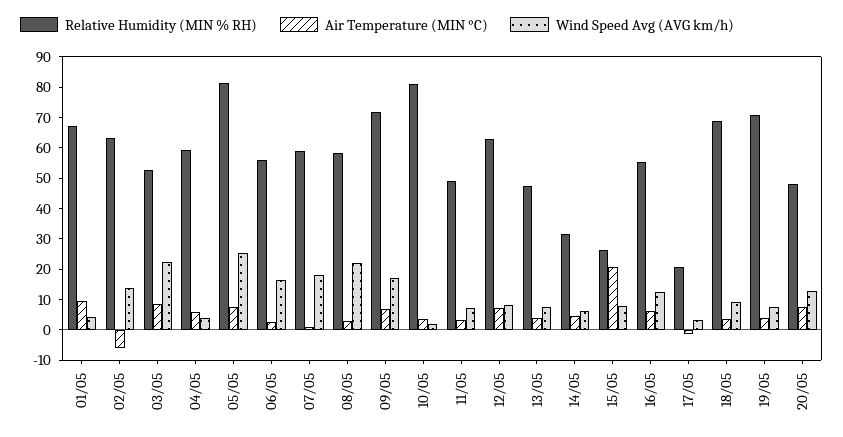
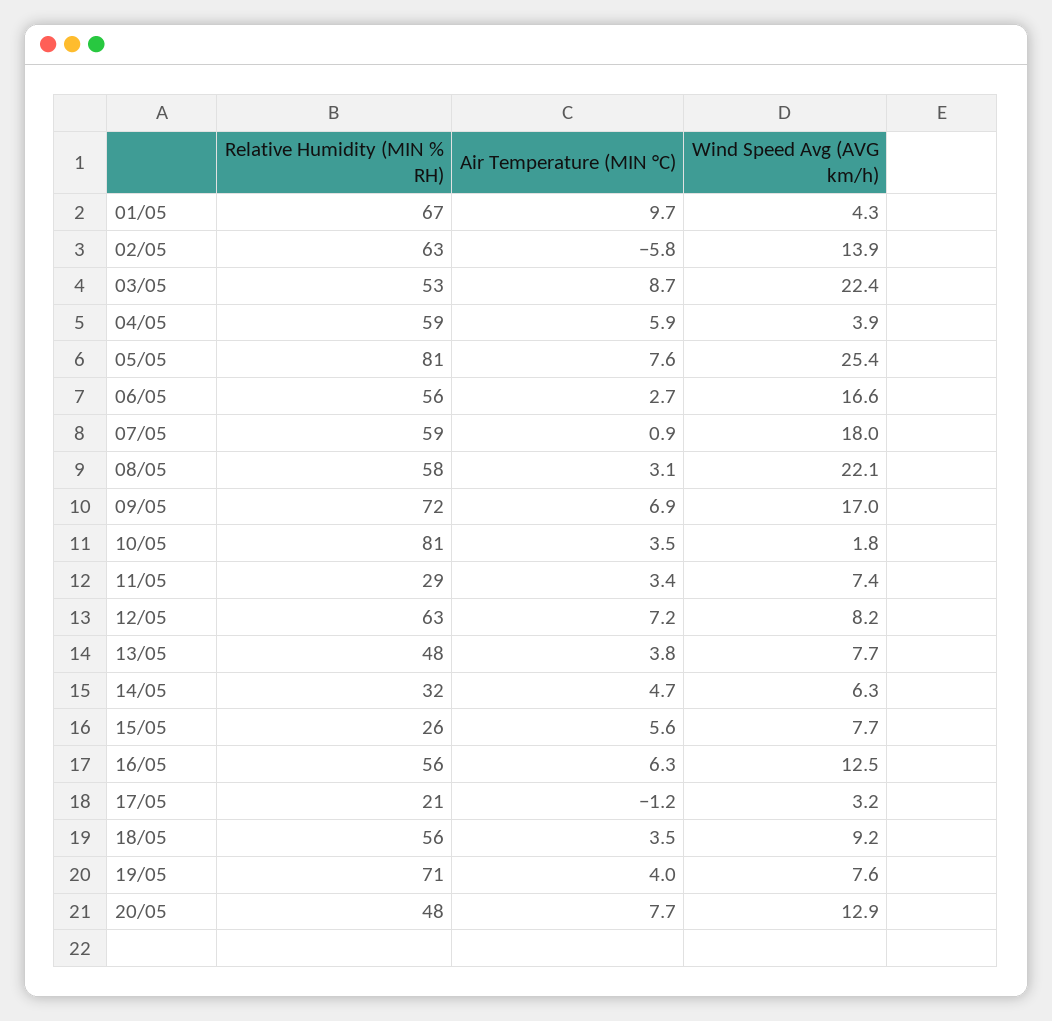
  {
    "Relative Humidity (MIN % RH)": {
      "01/05": 67,
      "02/05": 63,
      "03/05": 53,
      "04/05": 59,
      "05/05": 81,
      "06/05": 56,
      "07/05": 59,
      "08/05": 58,
      "09/05": 72,
      "10/05": 81,
-     "11/05": 50,
+     "11/05": 29,
      "12/05": 63,
      "13/05": 48,
      "14/05": 32,
      "15/05": 26,
      "16/05": 56,
      "17/05": 21,
-     "18/05": 70,
+     "18/05": 56,
      "19/05": 71,
      "20/05": 48
    },
    "Air Temperature (MIN °C)": {
      "01/05": 9.7,
      "02/05": -5.8,
      "03/05": 8.7,
      "04/05": 5.9,
      "05/05": 7.6,
      "06/05": 2.7,
      "07/05": 0.9,
      "08/05": 3.1,
      "09/05": 6.9,
      "10/05": 3.5,
      "11/05": 3.4,
      "12/05": 7.2,
      "13/05": 3.8,
      "14/05": 4.7,
-     "15/05": 20,
+     "15/05": 5.6,
      "16/05": 6.3,
      "17/05": -1.2,
      "18/05": 3.5,
      "19/05": 4,
      "20/05": 7.7
    },
    "Wind Speed Avg (AVG km/h)": {
      "01/05": 4.3,
      "02/05": 13.9,
      "03/05": 22.4,
      "04/05": 3.9,
      "05/05": 25.4,
      "06/05": 16.6,
      "07/05": 18,
      "08/05": 22.1,
      "09/05": 17,
      "10/05": 1.8,
      "11/05": 7.4,
      "12/05": 8.2,
      "13/05": 7.7,
      "14/05": 6.3,
      "15/05": 7.7,
      "16/05": 12.5,
      "17/05": 3.2,
      "18/05": 9.2,
      "19/05": 7.6,
      "20/05": 12.9
    }
  }

